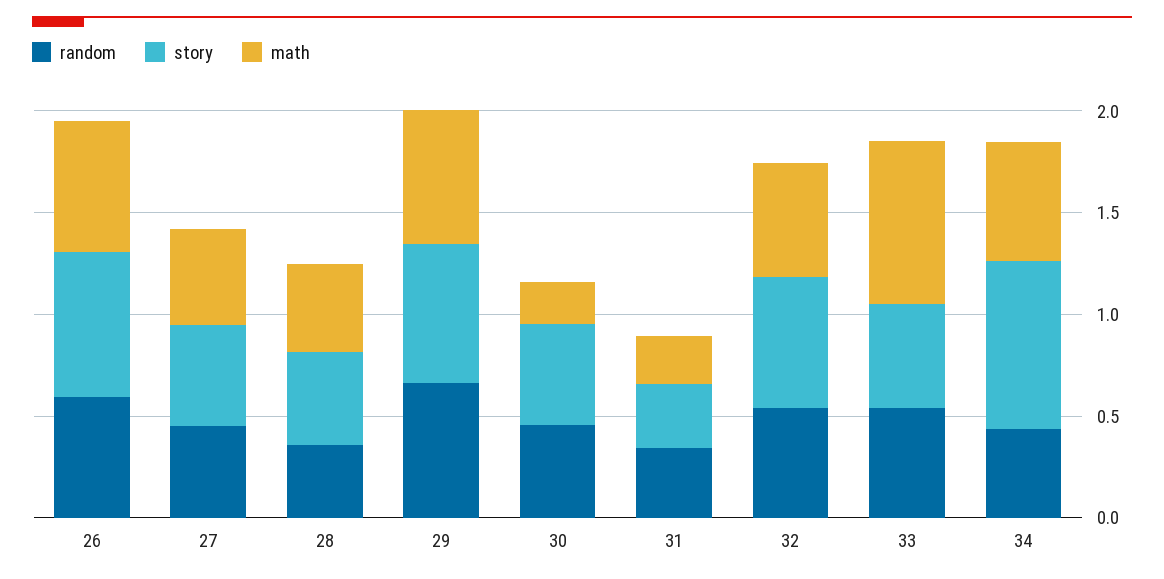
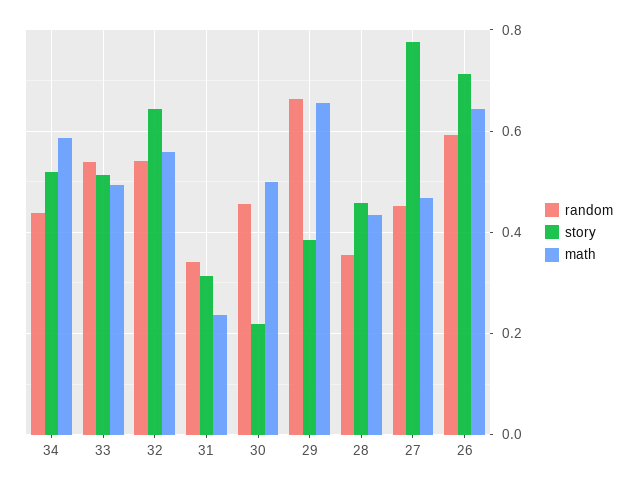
  {
    "random": {
      "26": 0.6,
      "27": 0.46,
      "28": 0.36,
      "29": 0.66,
      "30": 0.46,
      "31": 0.34,
      "32": 0.54,
      "33": 0.54,
      "34": 0.44
    },
    "story": {
      "26": 0.72,
-     "27": 0.5,
+     "27": 0.78,
      "28": 0.46,
-     "29": 0.7,
+     "29": 0.38,
-     "30": 0.5,
+     "30": 0.22,
      "31": 0.32,
      "32": 0.64,
      "33": 0.52,
-     "34": 0.8
+     "34": 0.52
    },
    "math": {
      "26": 0.64,
      "27": 0.46,
      "28": 0.44,
      "29": 0.66,
-     "30": 0.2,
+     "30": 0.5,
      "31": 0.24,
      "32": 0.56,
-     "33": 0.8,
+     "33": 0.5,
      "34": 0.58
    }
  }

